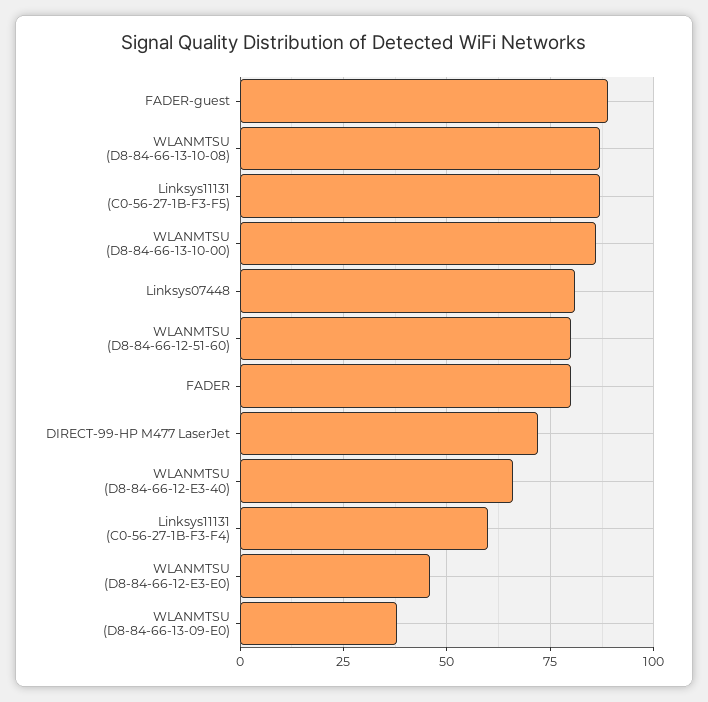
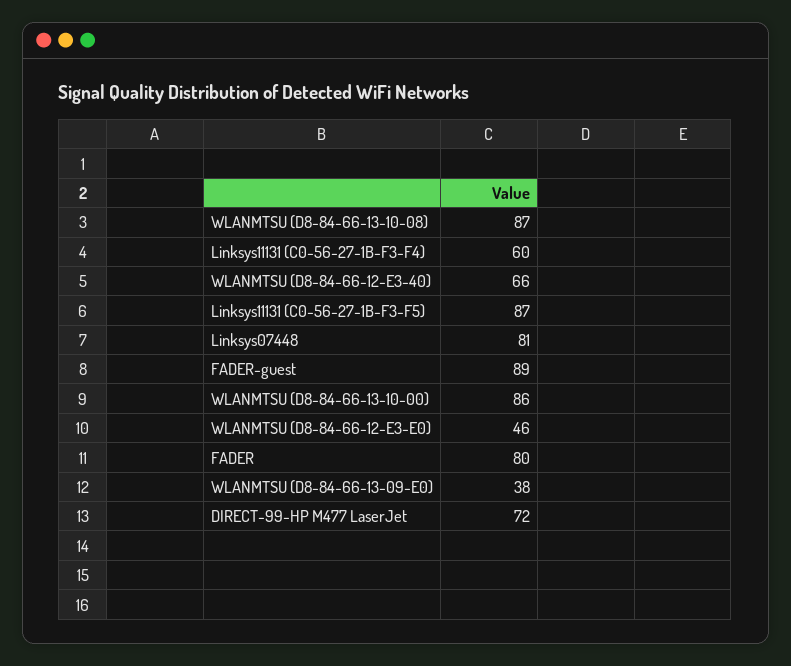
  {
    "FADER-guest": 89,
    "WLANMTSU (D8-84-66-13-10-08)": 87,
    "Linksys11131 (C0-56-27-1B-F3-F5)": 87,
    "WLANMTSU (D8-84-66-13-10-00)": 86,
    "Linksys07448": 81,
-   "WLANMTSU (D8-84-66-12-51-60)": 80,
    "FADER": 80,
    "DIRECT-99-HP M477 LaserJet": 72,
    "WLANMTSU (D8-84-66-12-E3-40)": 66,
    "Linksys11131 (C0-56-27-1B-F3-F4)": 60,
    "WLANMTSU (D8-84-66-12-E3-E0)": 46,
    "WLANMTSU (D8-84-66-13-09-E0)": 38
  }

